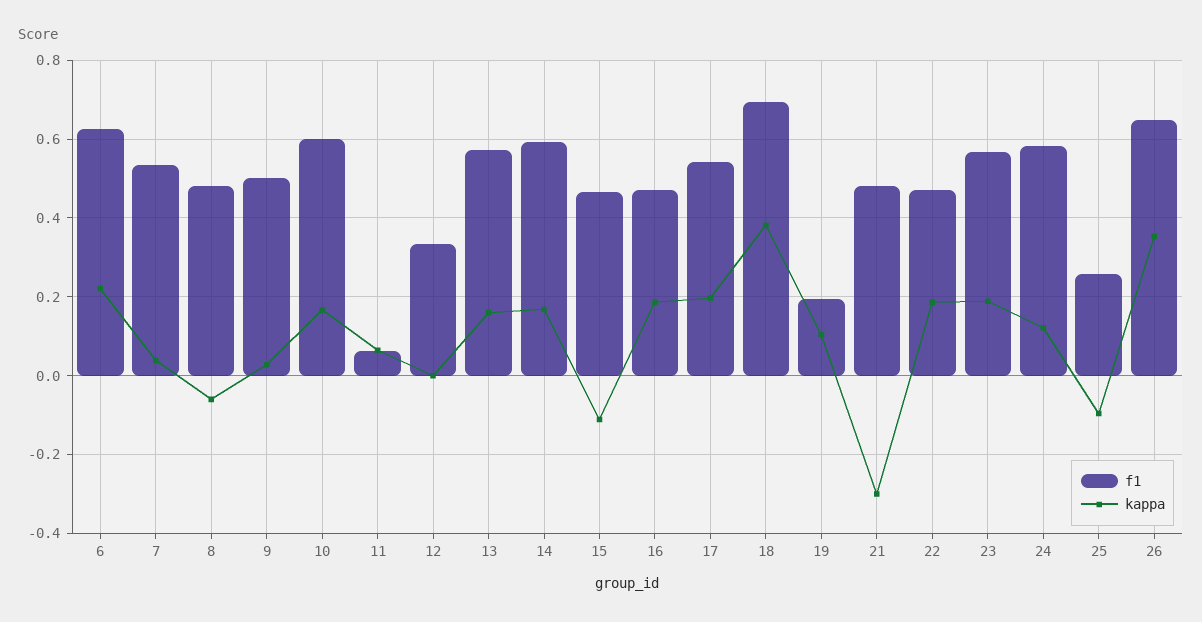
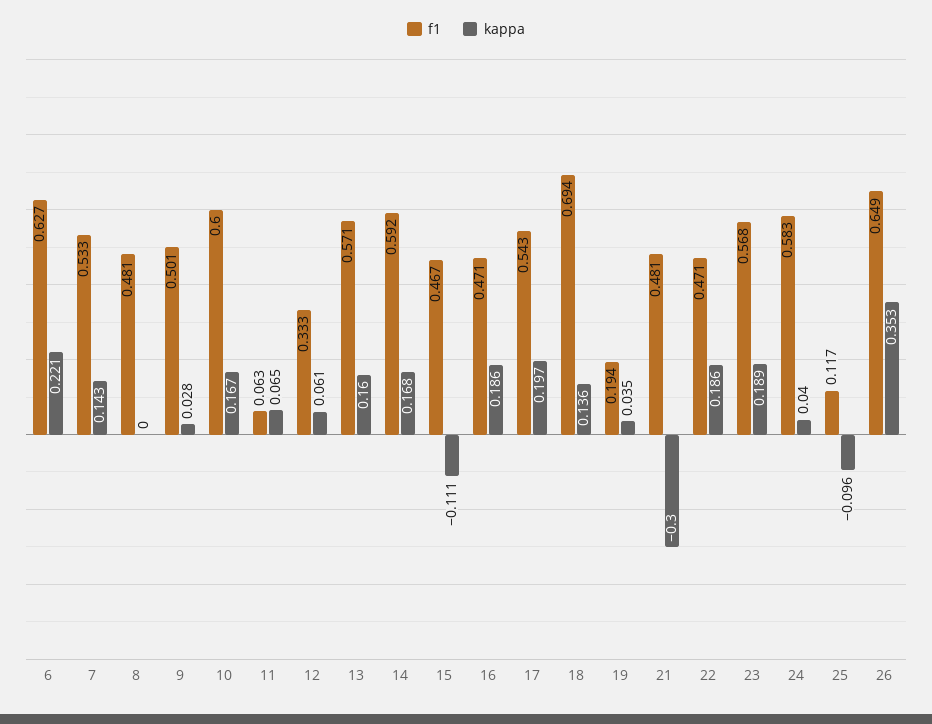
  {
    "f1": {
      "6": 0.627,
      "7": 0.533,
      "8": 0.481,
      "9": 0.501,
      "10": 0.6,
      "11": 0.063,
      "12": 0.333,
      "13": 0.571,
      "14": 0.592,
      "15": 0.467,
      "16": 0.471,
      "17": 0.543,
      "18": 0.694,
      "19": 0.194,
      "21": 0.481,
      "22": 0.471,
      "23": 0.568,
      "24": 0.583,
-     "25": 0.26,
+     "25": 0.117,
      "26": 0.649
    },
    "kappa": {
      "6": 0.221,
-     "7": 0.04,
+     "7": 0.143,
-     "8": -0.06,
+     "8": 0,
      "9": 0.028,
      "10": 0.167,
      "11": 0.065,
-     "12": 0,
+     "12": 0.061,
      "13": 0.16,
      "14": 0.168,
      "15": -0.111,
      "16": 0.186,
      "17": 0.197,
-     "18": 0.38,
+     "18": 0.136,
-     "19": 0.1,
+     "19": 0.035,
      "21": -0.3,
      "22": 0.186,
      "23": 0.189,
-     "24": 0.12,
+     "24": 0.04,
      "25": -0.096,
      "26": 0.353
    }
  }

